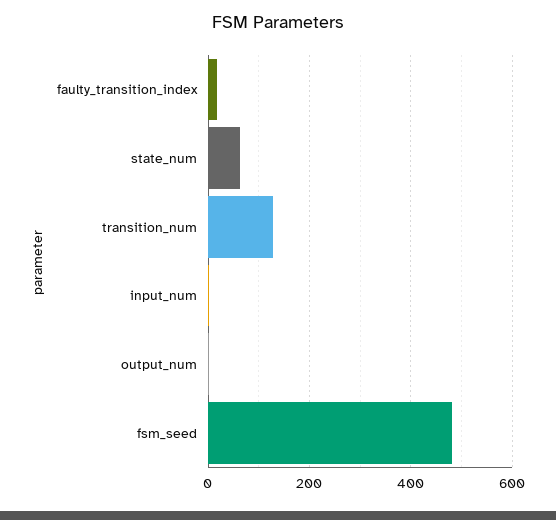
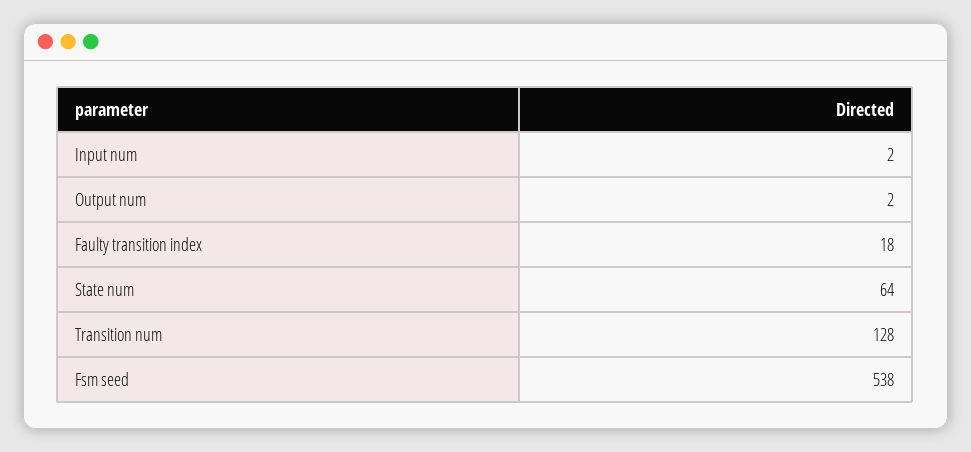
  {
    "faulty_transition_index": 18,
    "state_num": 64,
    "transition_num": 128,
    "input_num": 2,
    "output_num": 2,
-   "fsm_seed": 480
+   "fsm_seed": 538
  }

